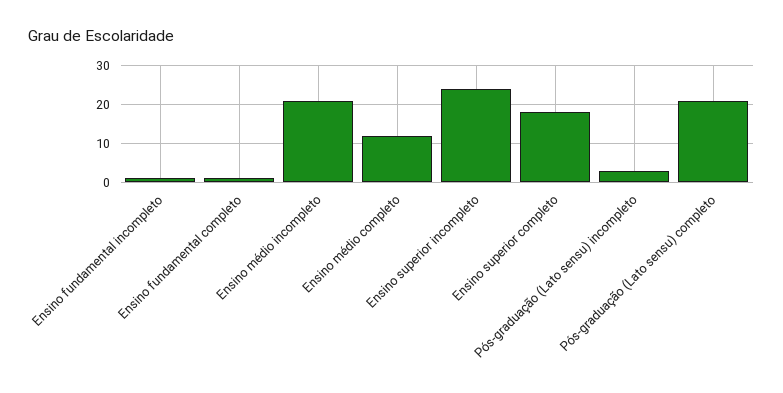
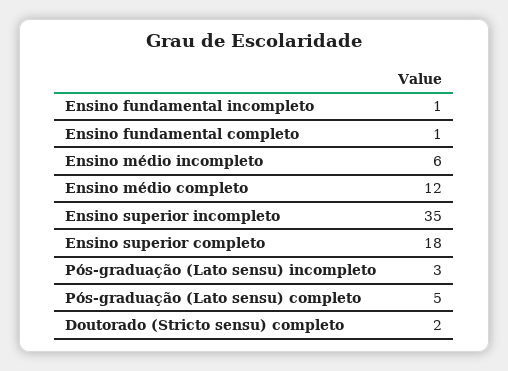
  {
    "Ensino fundamental incompleto": 1,
    "Ensino fundamental completo": 1,
-   "Ensino médio incompleto": 20,
+   "Ensino médio incompleto": 6,
    "Ensino médio completo": 12,
-   "Ensino superior incompleto": 25,
+   "Ensino superior incompleto": 35,
    "Ensino superior completo": 18,
    "Pós-graduação (Lato sensu) incompleto": 3,
-   "Pós-graduação (Lato sensu) completo": 20
+   "Pós-graduação (Lato sensu) completo": 5,
+   "Doutorado (Stricto sensu) completo": 2
  }

